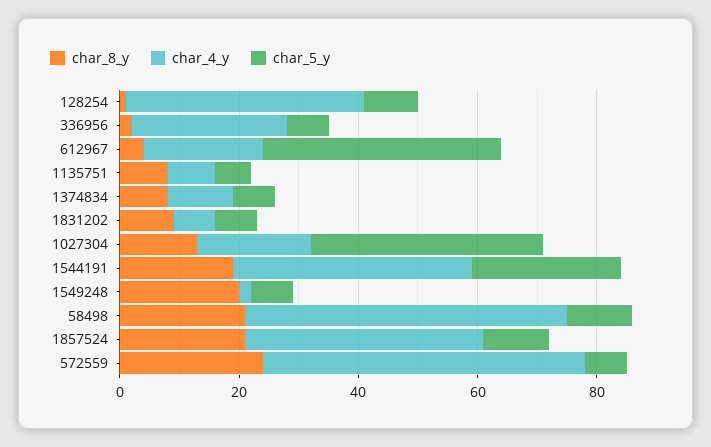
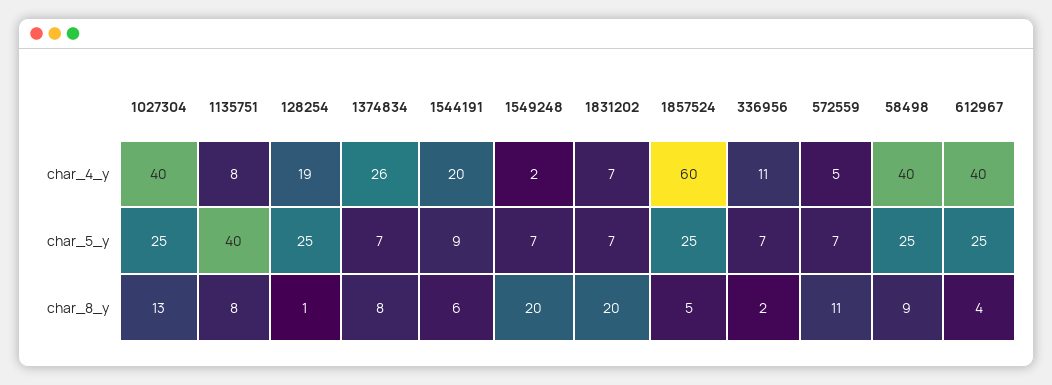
  {
    "char_8_y": {
      "128254": 1,
      "336956": 2,
      "612967": 4,
      "1135751": 8,
      "1374834": 8,
-     "1831202": 10,
+     "1831202": 20,
      "1027304": 13,
-     "1544191": 20,
+     "1544191": 6,
      "1549248": 20,
-     "58498": 20,
+     "58498": 9,
-     "1857524": 20,
+     "1857524": 5,
-     "572559": 25
+     "572559": 11
    },
    "char_4_y": {
-     "128254": 40,
+     "128254": 19,
-     "336956": 25,
+     "336956": 11,
-     "612967": 20,
+     "612967": 40,
      "1135751": 8,
-     "1374834": 10,
+     "1374834": 26,
      "1831202": 7,
-     "1027304": 20,
+     "1027304": 40,
-     "1544191": 40,
+     "1544191": 20,
      "1549248": 2,
-     "58498": 55,
+     "58498": 40,
-     "1857524": 40,
+     "1857524": 60,
-     "572559": 55
+     "572559": 5
    },
    "char_5_y": {
-     "128254": 10,
+     "128254": 25,
      "336956": 7,
-     "612967": 40,
+     "612967": 25,
-     "1135751": 5,
+     "1135751": 40,
      "1374834": 7,
      "1831202": 7,
-     "1027304": 40,
+     "1027304": 25,
-     "1544191": 25,
+     "1544191": 9,
      "1549248": 7,
-     "58498": 10,
+     "58498": 25,
-     "1857524": 10,
+     "1857524": 25,
      "572559": 7
    }
  }

